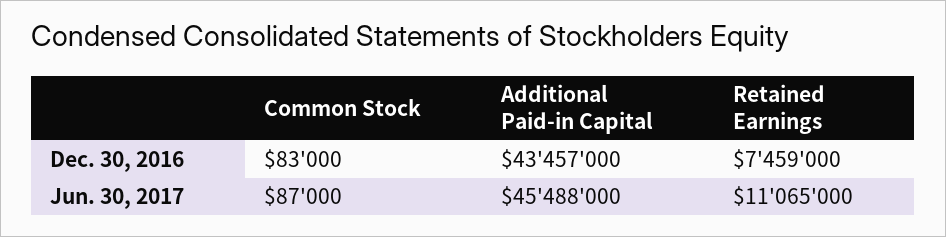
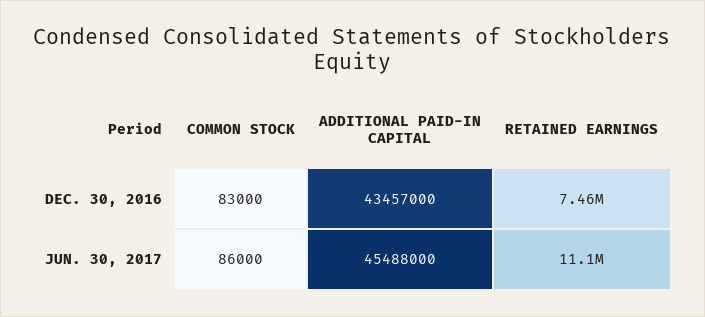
  {
    "Common Stock": {
      "Dec. 30, 2016": 83000,
-     "Jun. 30, 2017": 87000
+     "Jun. 30, 2017": 86000
    },
    "Additional Paid-in Capital": {
      "Dec. 30, 2016": 43457000,
      "Jun. 30, 2017": 45488000
    },
    "Retained Earnings": {
      "Dec. 30, 2016": 7459000,
      "Jun. 30, 2017": 11065000
    }
  }

